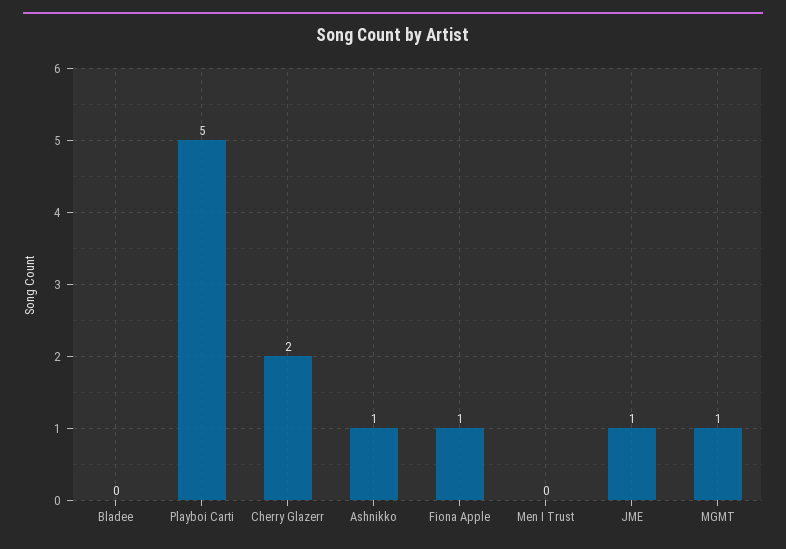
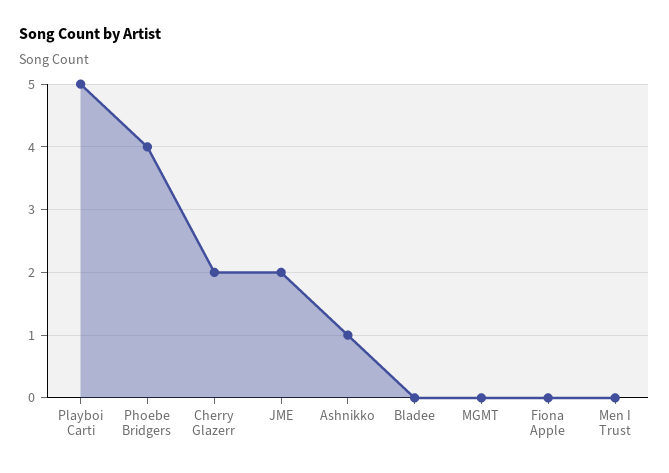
  {
    "Bladee": 0,
    "Playboi Carti": 5,
    "Cherry Glazerr": 2,
    "Ashnikko": 1,
-   "Fiona Apple": 1,
+   "Fiona Apple": 0,
    "Men I Trust": 0,
-   "JME": 1,
+   "JME": 2,
-   "MGMT": 1
+   "MGMT": 0,
+   "Phoebe Bridgers": 4
  }

